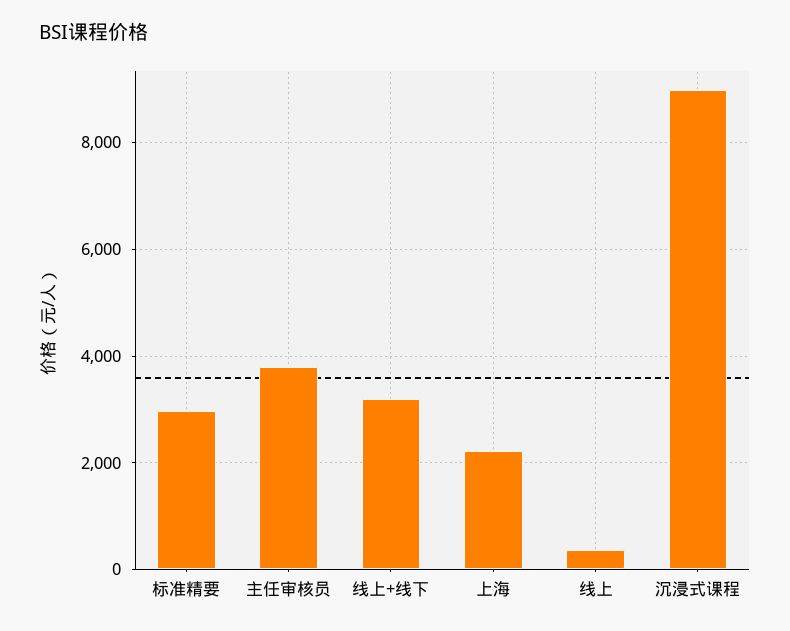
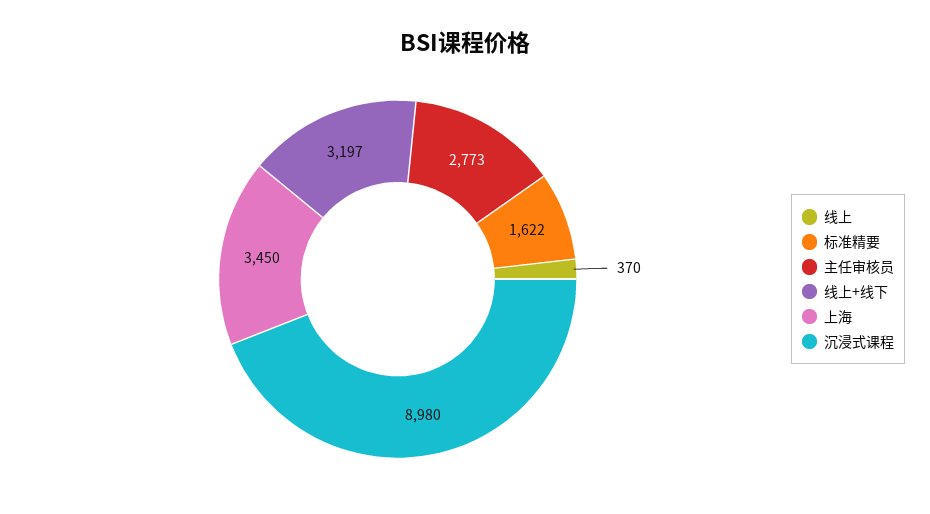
  {
-   "标准精要": 3000,
+   "标准精要": 1622,
-   "主任审核员": 3800,
+   "主任审核员": 2773,
    "线上+线下": 3197,
-   "上海": 2200,
+   "上海": 3450,
    "线上": 370,
    "沉浸式课程": 8980
  }

